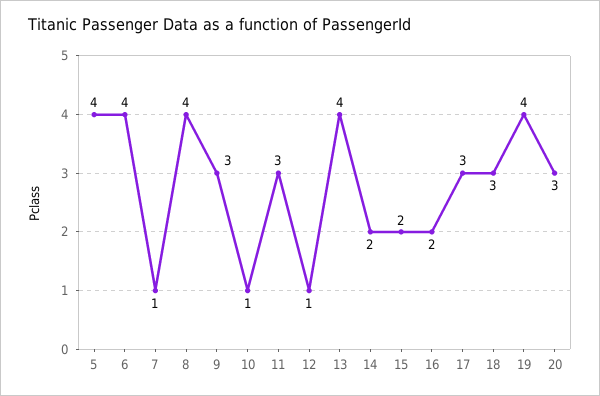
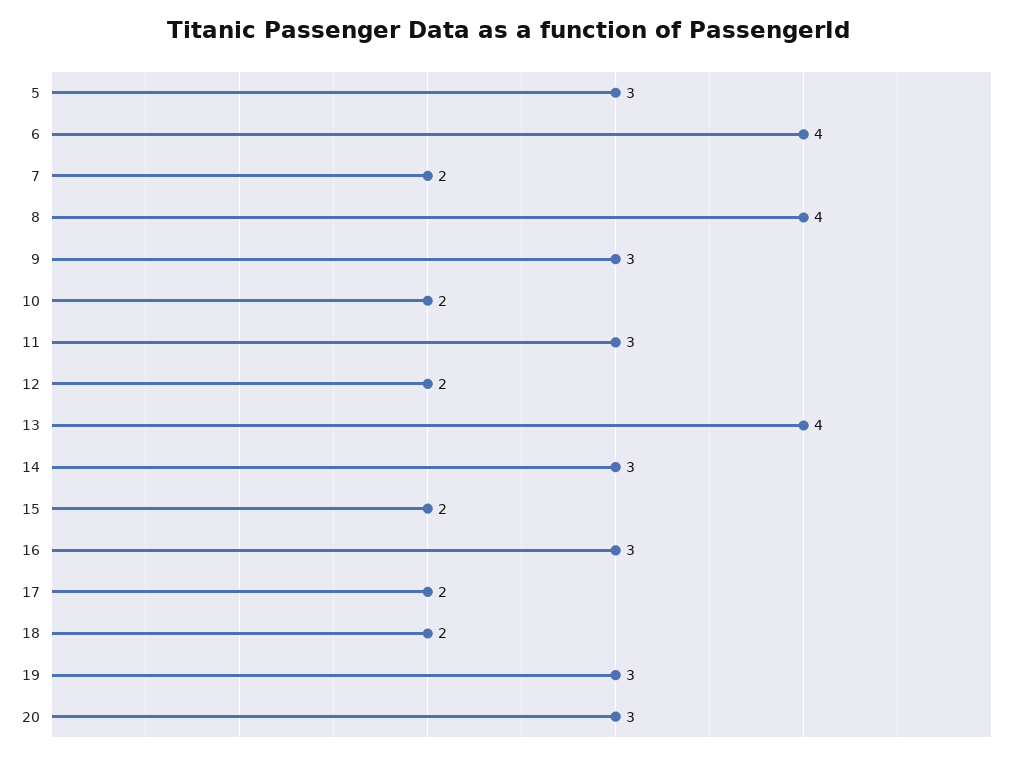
  {
-   "5": 4,
+   "5": 3,
    "6": 4,
-   "7": 1,
+   "7": 2,
    "8": 4,
    "9": 3,
-   "10": 1,
+   "10": 2,
    "11": 3,
-   "12": 1,
+   "12": 2,
    "13": 4,
-   "14": 2,
+   "14": 3,
    "15": 2,
-   "16": 2,
+   "16": 3,
-   "17": 3,
+   "17": 2,
-   "18": 3,
+   "18": 2,
-   "19": 4,
+   "19": 3,
    "20": 3
  }

